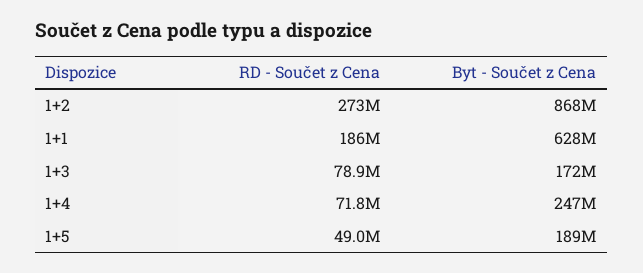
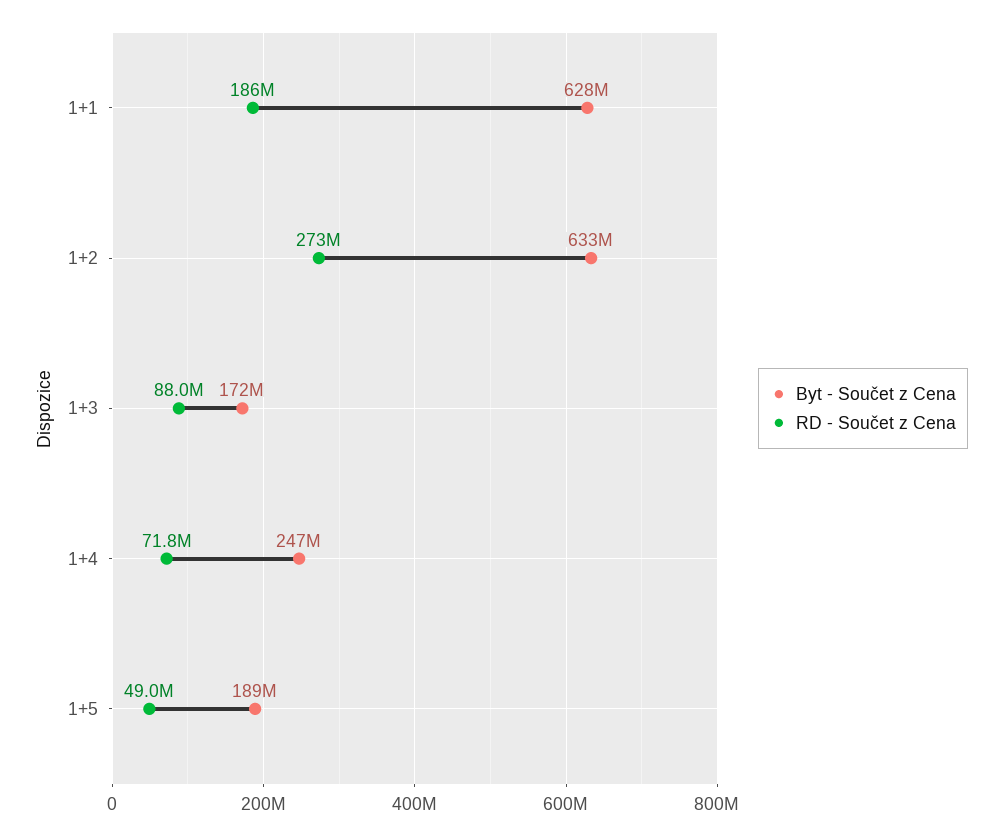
  {
    "RD - Součet z Cena": {
      "1+2": 273000000,
      "1+1": 186000000,
-     "1+3": 78900000,
+     "1+3": 88000000,
      "1+4": 71800000,
      "1+5": 49000000
    },
    "Byt - Součet z Cena": {
-     "1+2": 868000000,
+     "1+2": 633000000,
      "1+1": 628000000,
      "1+3": 172000000,
      "1+4": 247000000,
      "1+5": 189000000
    }
  }

